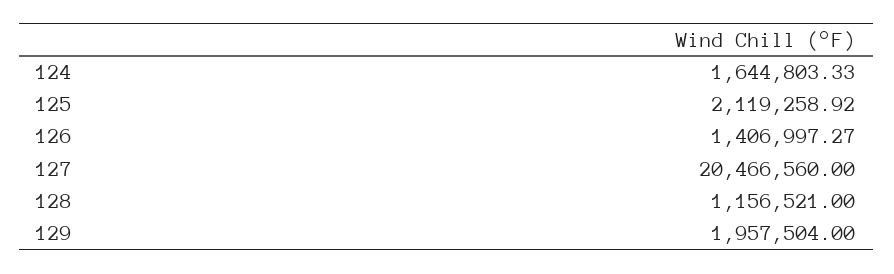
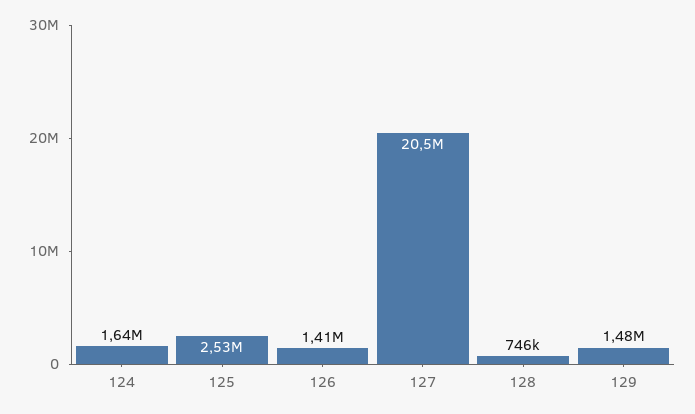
  {
    "124": 1644803.33,
-   "125": 2119258.92,
+   "125": 2530000,
    "126": 1406997.27,
    "127": 20466560,
-   "128": 1156521,
+   "128": 746000,
-   "129": 1957504
+   "129": 1480000
  }

